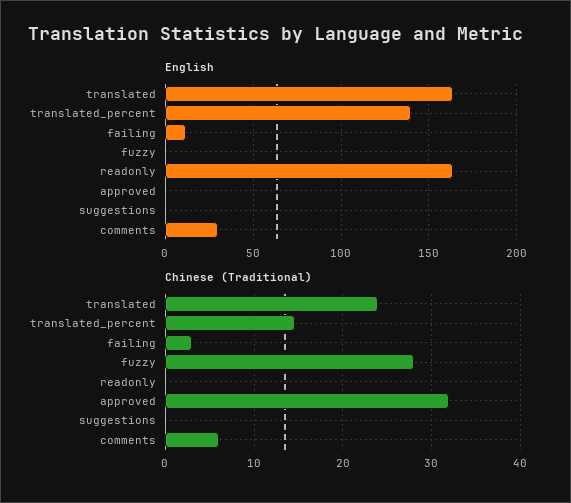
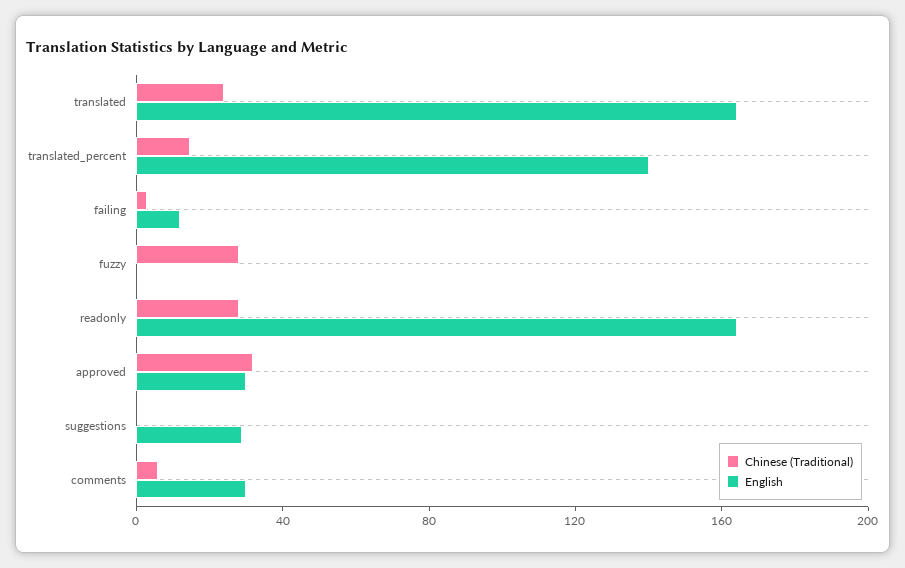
  {
    "English": {
      "translated": 165,
      "translated_percent": 140,
      "failing": 10,
      "fuzzy": 0,
      "readonly": 165,
-     "approved": 0,
+     "approved": 30,
-     "suggestions": 0,
+     "suggestions": 30,
      "comments": 30
    },
    "Chinese (Traditional)": {
      "translated": 24,
      "translated_percent": 15,
      "failing": 3,
      "fuzzy": 28,
-     "readonly": 0,
+     "readonly": 30,
      "approved": 32,
      "suggestions": 0,
      "comments": 6
    }
  }

